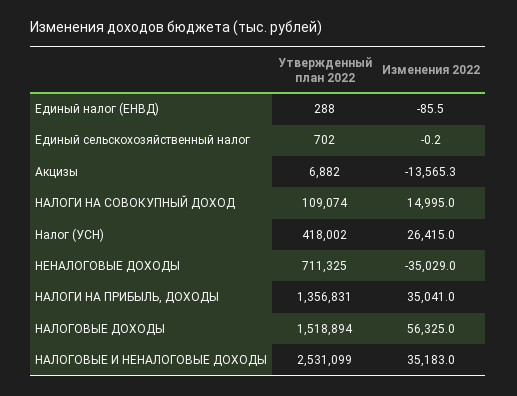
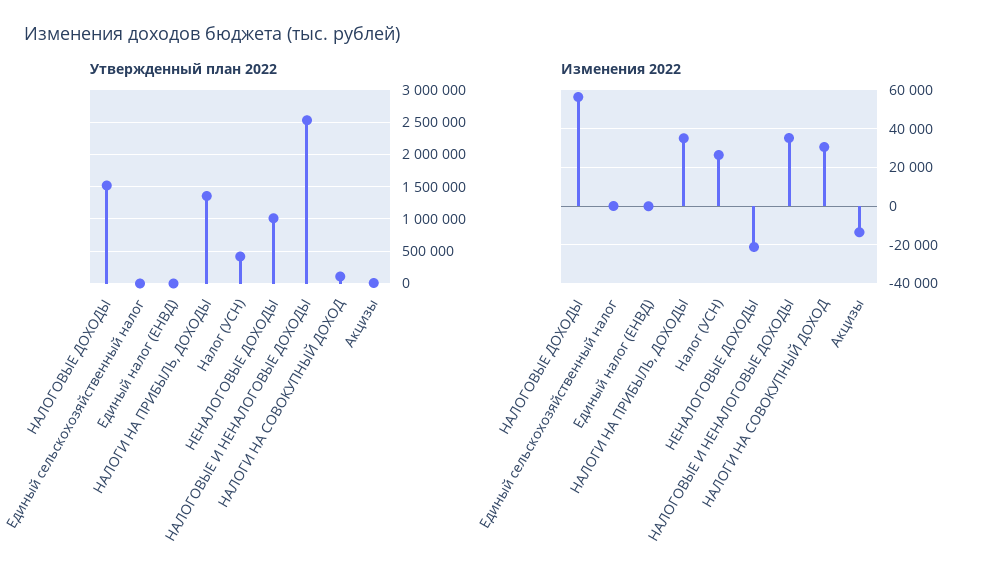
  {
    "Утвержденный план 2022": {
      "Единый налог (ЕНВД)": 288,
      "Единый сельскохозяйственный налог": 702,
      "Акцизы": 6882,
      "НАЛОГИ НА СОВОКУПНЫЙ ДОХОД": 109074,
      "Налог (УСН)": 418002,
-     "НЕНАЛОГОВЫЕ ДОХОДЫ": 711325,
+     "НЕНАЛОГОВЫЕ ДОХОДЫ": 1000000,
      "НАЛОГИ НА ПРИБЫЛЬ, ДОХОДЫ": 1356831,
      "НАЛОГОВЫЕ ДОХОДЫ": 1518894,
      "НАЛОГОВЫЕ И НЕНАЛОГОВЫЕ ДОХОДЫ": 2531099
    },
    "Изменения 2022": {
      "Единый налог (ЕНВД)": -85.5,
      "Единый сельскохозяйственный налог": -0.2,
      "Акцизы": -13565.3,
-     "НАЛОГИ НА СОВОКУПНЫЙ ДОХОД": 14995,
+     "НАЛОГИ НА СОВОКУПНЫЙ ДОХОД": 30000,
      "Налог (УСН)": 26415,
-     "НЕНАЛОГОВЫЕ ДОХОДЫ": -35029,
+     "НЕНАЛОГОВЫЕ ДОХОДЫ": -20000,
      "НАЛОГИ НА ПРИБЫЛЬ, ДОХОДЫ": 35041,
      "НАЛОГОВЫЕ ДОХОДЫ": 56325,
      "НАЛОГОВЫЕ И НЕНАЛОГОВЫЕ ДОХОДЫ": 35183
    }
  }

